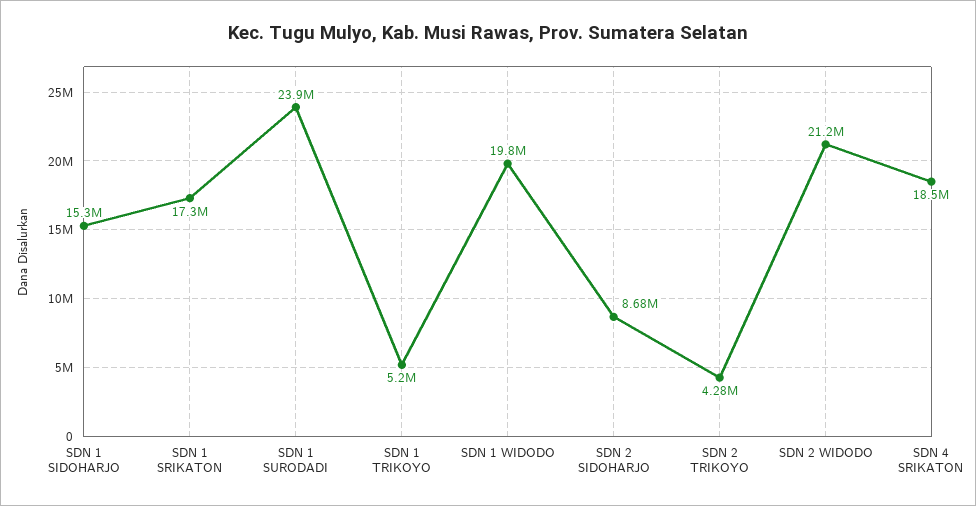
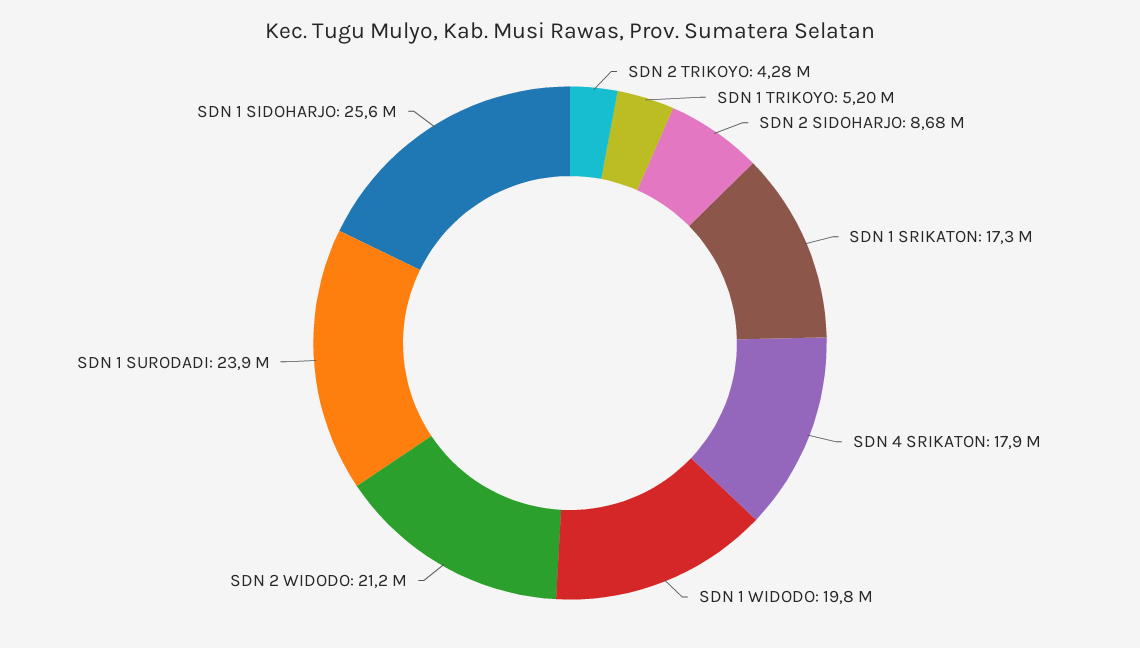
  {
-   "SDN 1 SIDOHARJO": 15300000,
+   "SDN 1 SIDOHARJO": 25600000,
    "SDN 1 SRIKATON": 17300000,
    "SDN 1 SURODADI": 23900000,
    "SDN 1 TRIKOYO": 5200000,
    "SDN 1 WIDODO": 19800000,
    "SDN 2 SIDOHARJO": 8680000,
    "SDN 2 TRIKOYO": 4280000,
    "SDN 2 WIDODO": 21200000,
-   "SDN 4 SRIKATON": 18500000
+   "SDN 4 SRIKATON": 17900000
  }

